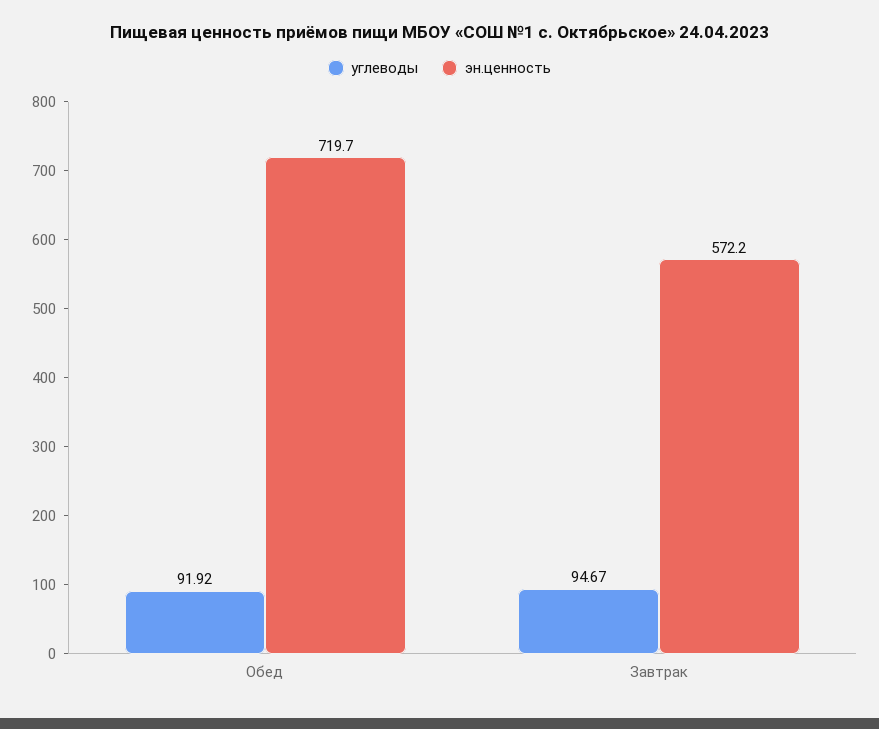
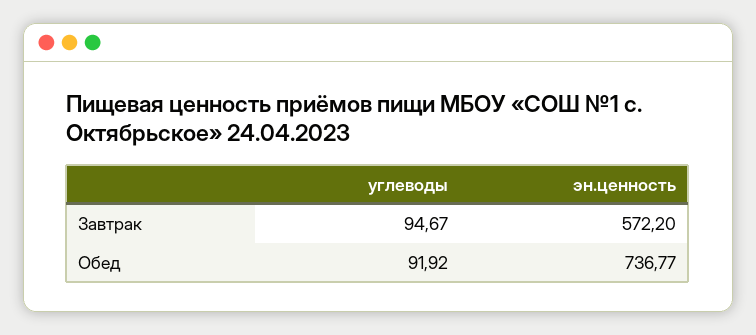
  {
    "углеводы": {
      "Обед": 91.92,
      "Завтрак": 94.67
    },
    "эн.ценность": {
-     "Обед": 719.7,
+     "Обед": 736.77,
      "Завтрак": 572.2
    }
  }

